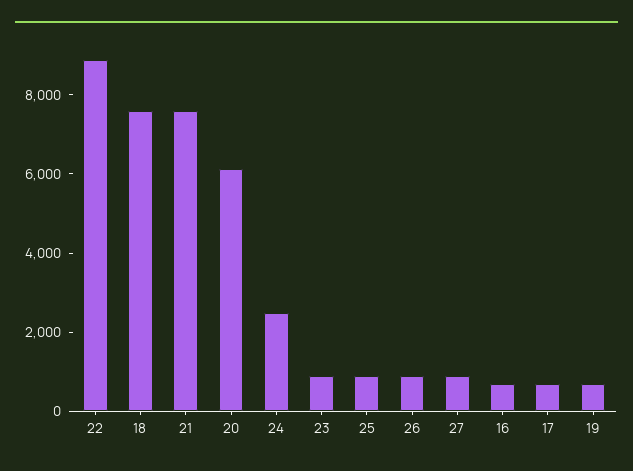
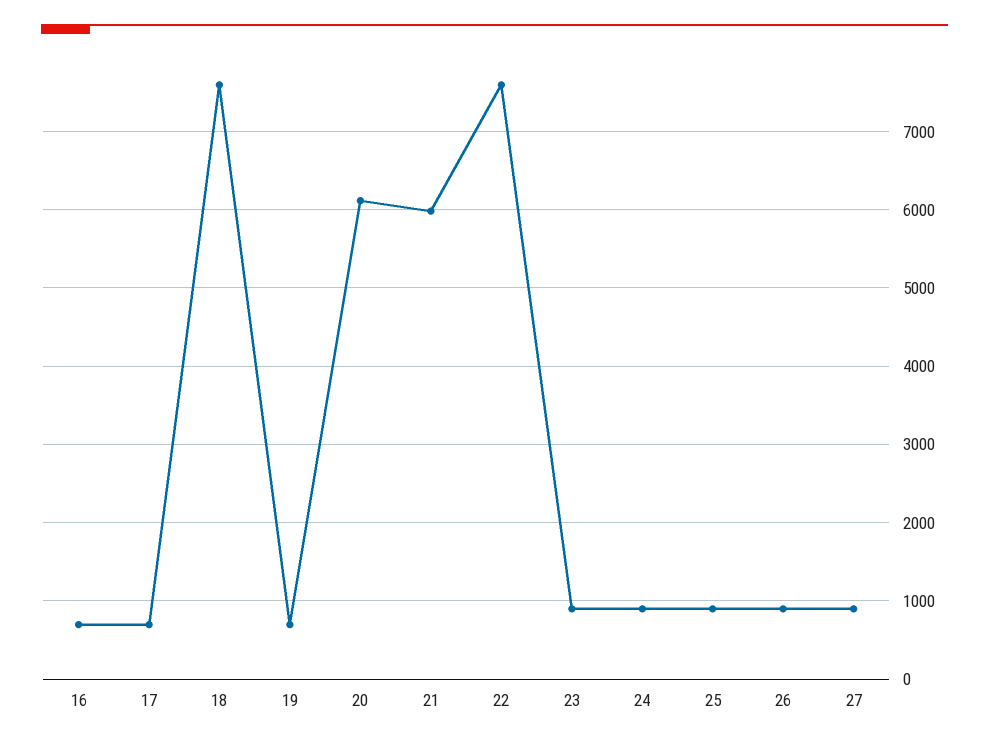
  {
-   "22": 9000,
+   "22": 7600,
    "18": 7600,
-   "21": 7500,
+   "21": 6000,
    "20": 6100,
-   "24": 2500,
+   "24": 900,
    "23": 900,
    "25": 900,
    "26": 900,
    "27": 900,
    "16": 700,
    "17": 700,
    "19": 700
  }

